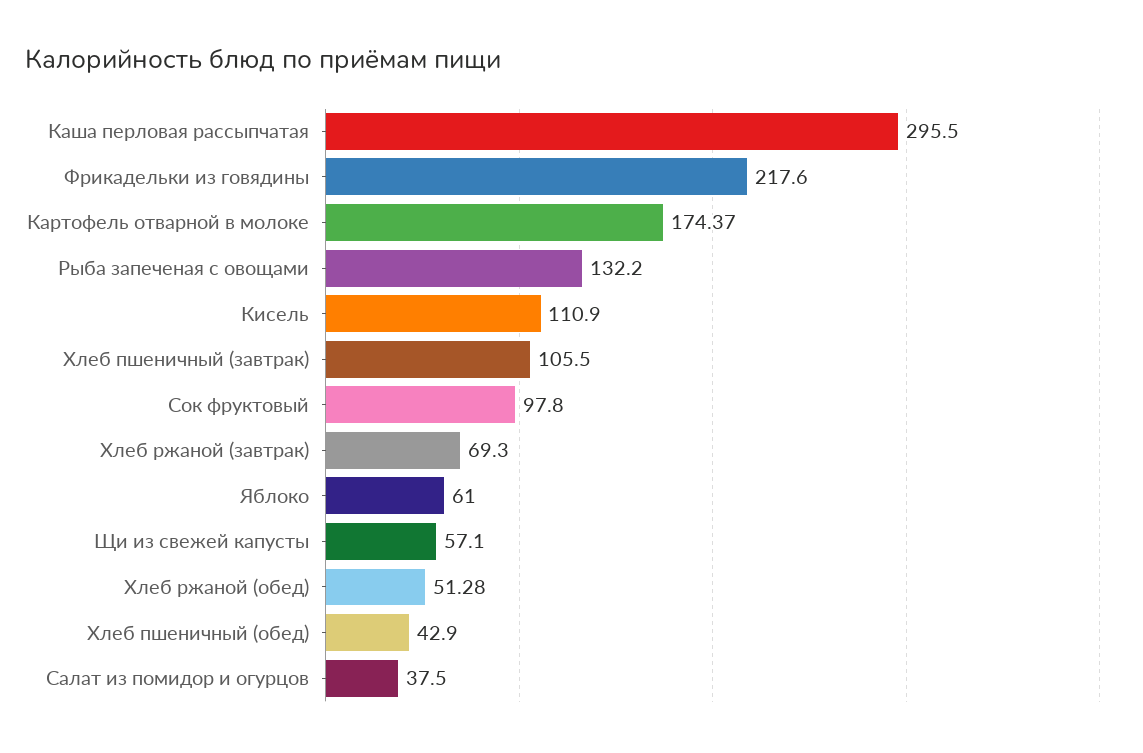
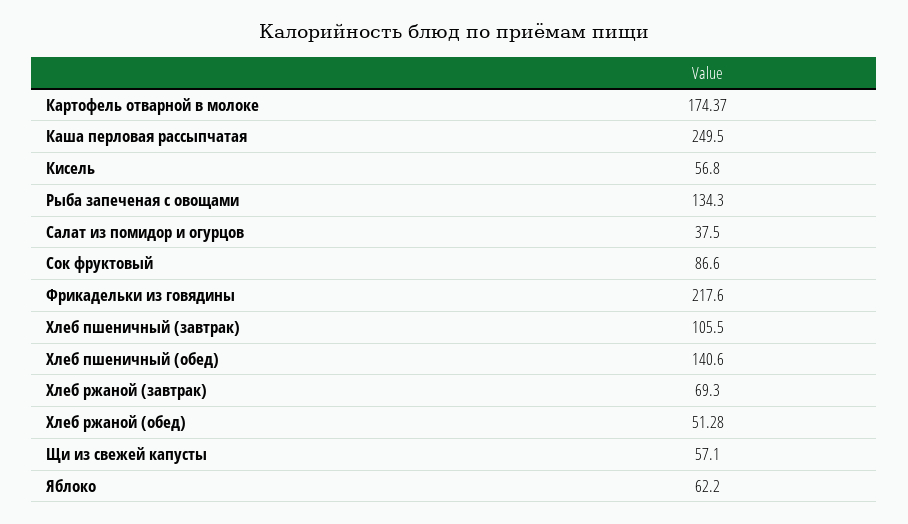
  {
-   "Каша перловая рассыпчатая": 295.5,
+   "Каша перловая рассыпчатая": 249.5,
    "Фрикадельки из говядины": 217.6,
    "Картофель отварной в молоке": 174.37,
-   "Рыба запеченая с овощами": 132.2,
+   "Рыба запеченая с овощами": 134.3,
-   "Кисель": 110.9,
+   "Кисель": 56.8,
    "Хлеб пшеничный (завтрак)": 105.5,
-   "Сок фруктовый": 97.8,
+   "Сок фруктовый": 86.6,
    "Хлеб ржаной (завтрак)": 69.3,
-   "Яблоко": 61,
+   "Яблоко": 62.2,
    "Щи из свежей капусты": 57.1,
    "Хлеб ржаной (обед)": 51.28,
-   "Хлеб пшеничный (обед)": 42.9,
+   "Хлеб пшеничный (обед)": 140.6,
    "Салат из помидор и огурцов": 37.5
  }

